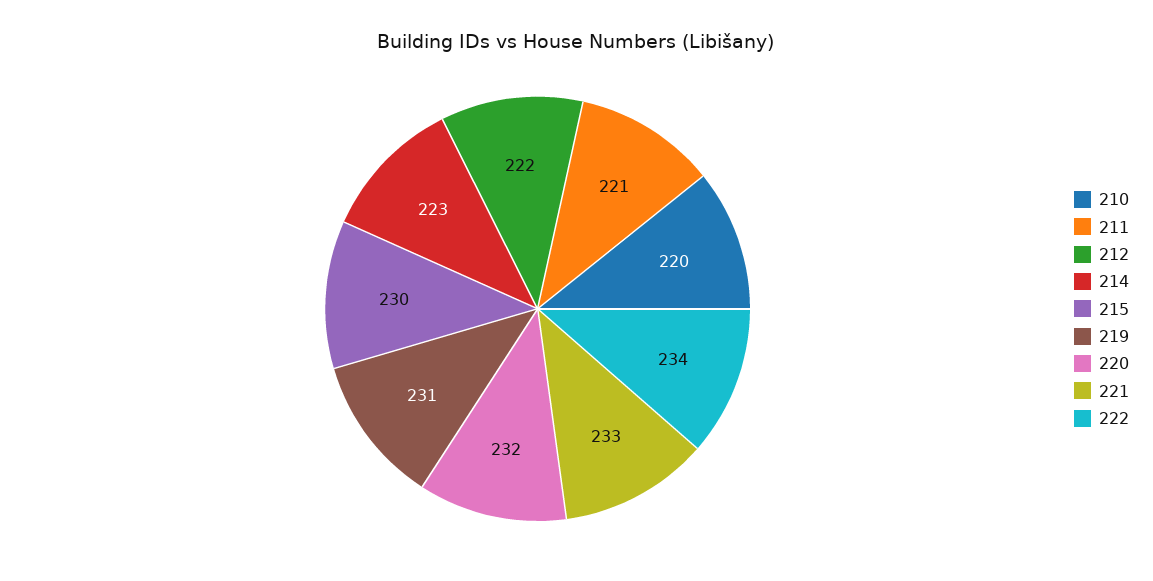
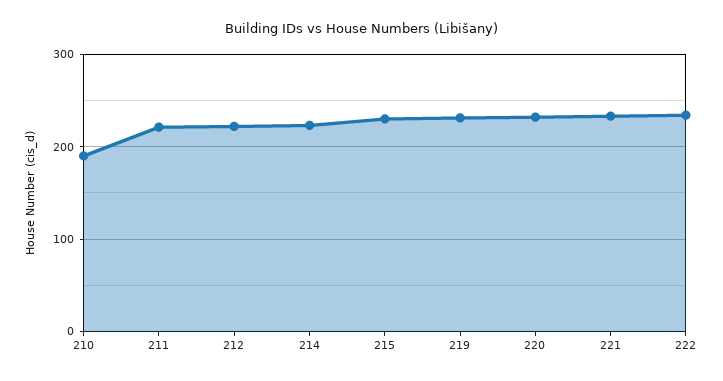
  {
-   "210": 220,
+   "210": 190,
    "211": 221,
    "212": 222,
    "214": 223,
    "215": 230,
    "219": 231,
    "220": 232,
    "221": 233,
    "222": 234
  }

